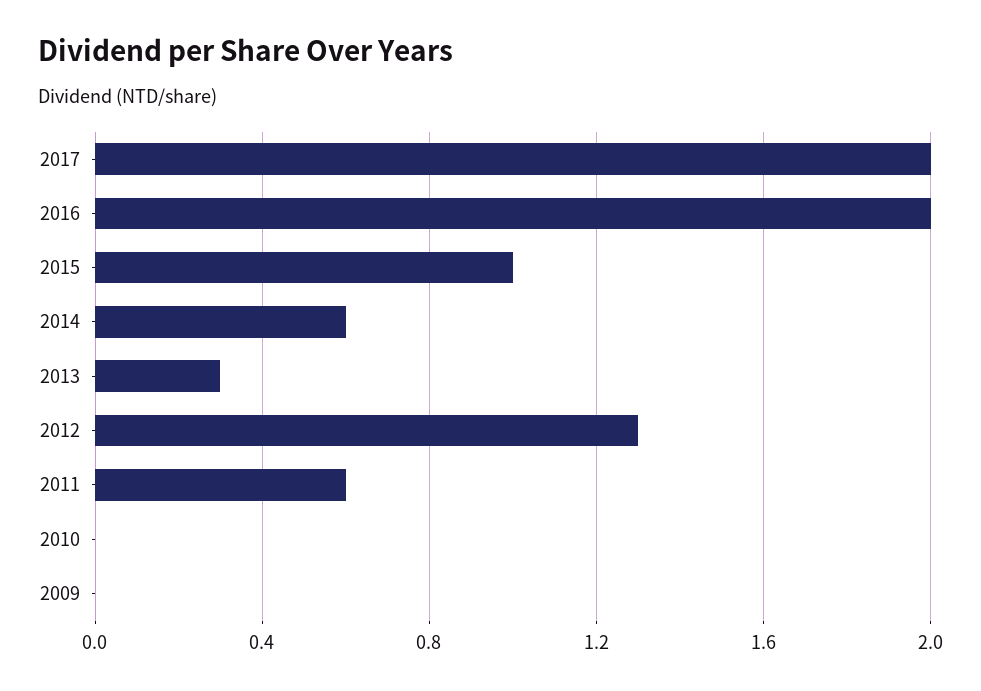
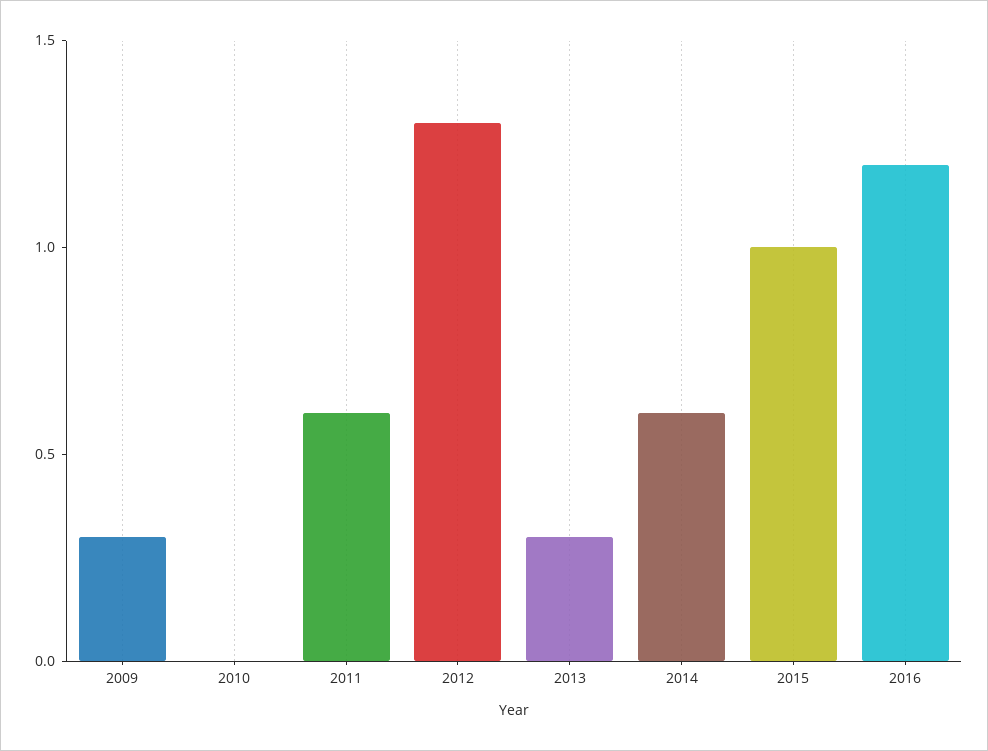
  {
-   "2017": 2,
-   "2016": 2,
+   "2016": 1.2,
    "2015": 1,
    "2014": 0.6,
    "2013": 0.3,
    "2012": 1.3,
    "2011": 0.6,
    "2010": 0,
-   "2009": 0
+   "2009": 0.3
  }

